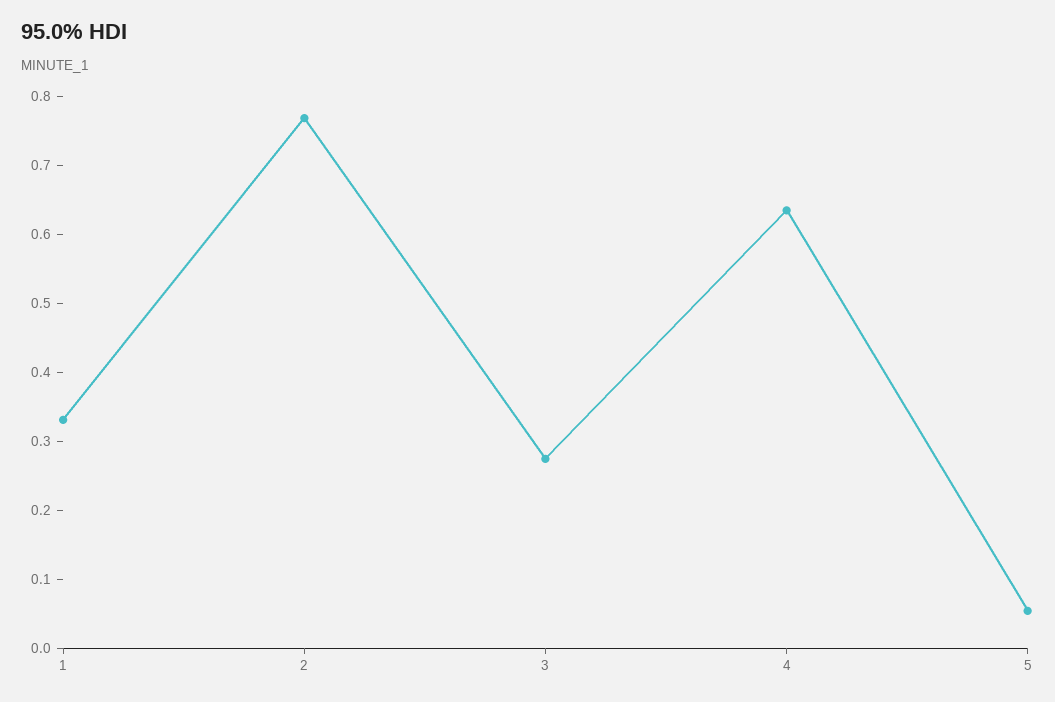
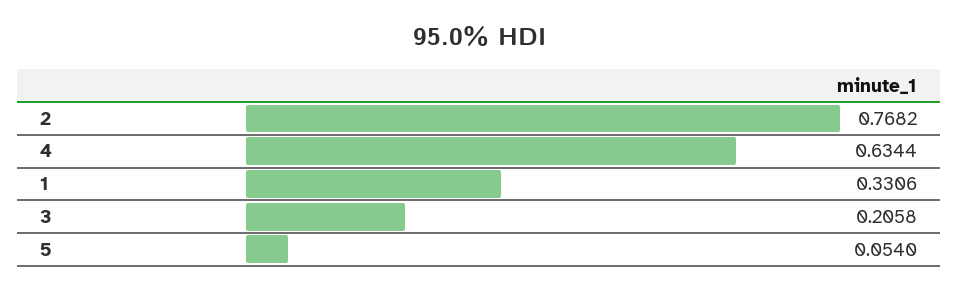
  {
    "1": 0.3306,
    "2": 0.7682,
-   "3": 0.28,
+   "3": 0.2058,
    "4": 0.6344,
    "5": 0.054
  }

